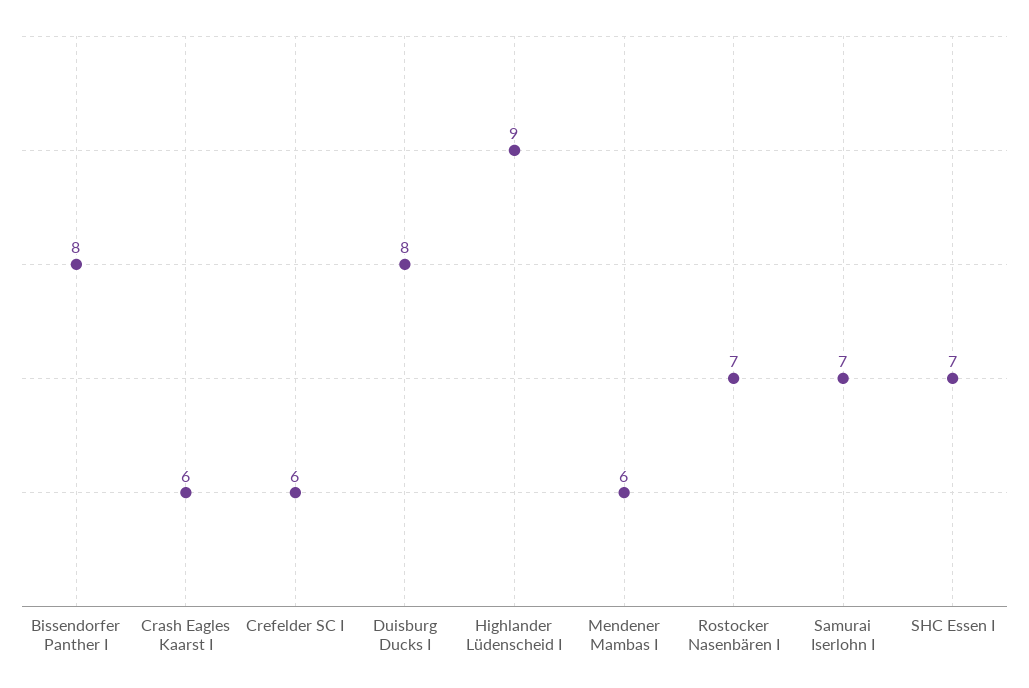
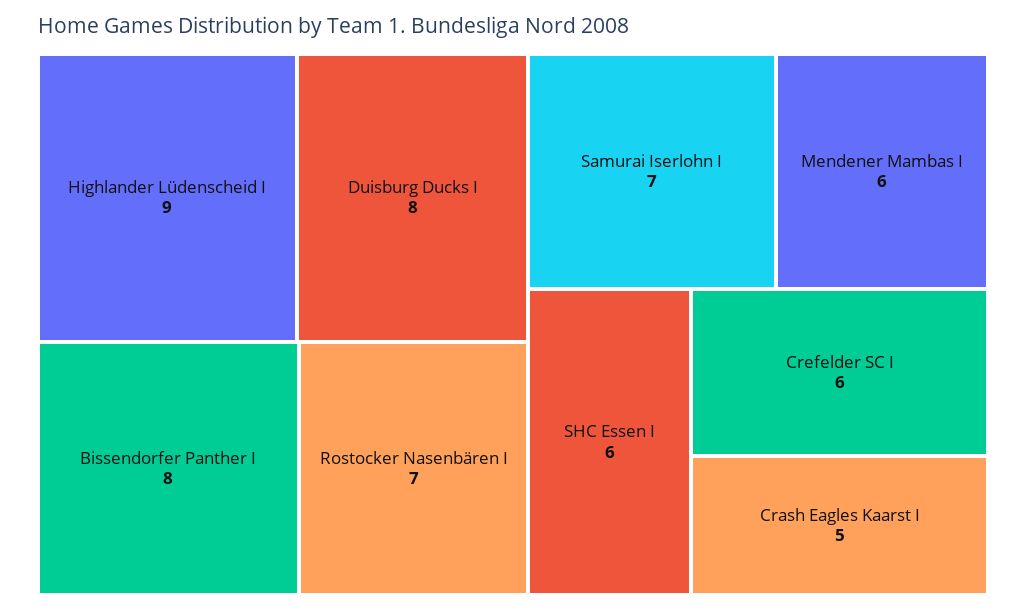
  {
    "Bissendorfer Panther I": 8,
-   "Crash Eagles Kaarst I": 6,
+   "Crash Eagles Kaarst I": 5,
    "Crefelder SC I": 6,
    "Duisburg Ducks I": 8,
    "Highlander Lüdenscheid I": 9,
    "Mendener Mambas I": 6,
    "Rostocker Nasenbären I": 7,
    "Samurai Iserlohn I": 7,
-   "SHC Essen I": 7
+   "SHC Essen I": 6
  }

